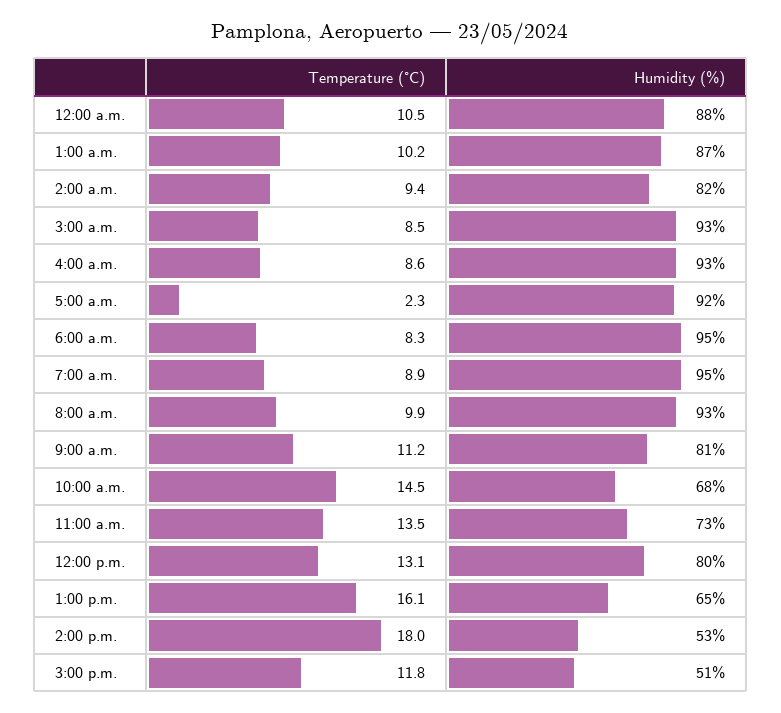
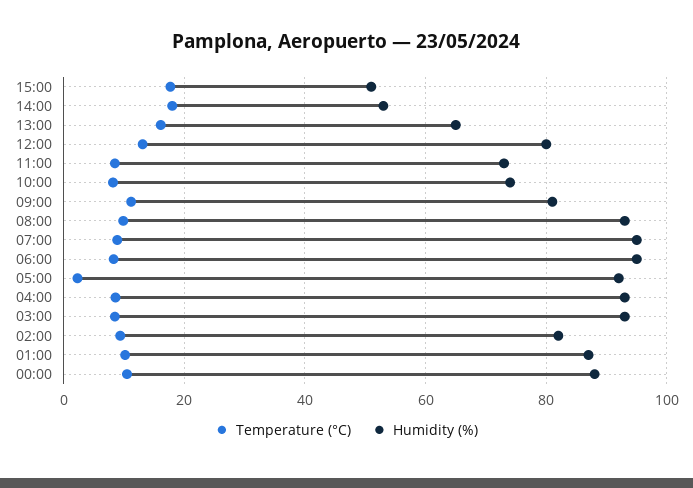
  {
    "Temperature (°C)": {
      "12:00 a.m.": 10.5,
      "1:00 a.m.": 10.2,
      "2:00 a.m.": 9.4,
      "3:00 a.m.": 8.5,
      "4:00 a.m.": 8.6,
      "5:00 a.m.": 2.3,
      "6:00 a.m.": 8.3,
      "7:00 a.m.": 8.9,
      "8:00 a.m.": 9.9,
      "9:00 a.m.": 11.2,
-     "10:00 a.m.": 14.5,
+     "10:00 a.m.": 8,
-     "11:00 a.m.": 13.5,
+     "11:00 a.m.": 8,
      "12:00 p.m.": 13.1,
      "1:00 p.m.": 16.1,
      "2:00 p.m.": 18,
-     "3:00 p.m.": 11.8
+     "3:00 p.m.": 18
    },
    "Humidity (%)": {
      "12:00 a.m.": 88,
      "1:00 a.m.": 87,
      "2:00 a.m.": 82,
      "3:00 a.m.": 93,
      "4:00 a.m.": 93,
      "5:00 a.m.": 92,
      "6:00 a.m.": 95,
      "7:00 a.m.": 95,
      "8:00 a.m.": 93,
      "9:00 a.m.": 81,
-     "10:00 a.m.": 68,
+     "10:00 a.m.": 74,
      "11:00 a.m.": 73,
      "12:00 p.m.": 80,
      "1:00 p.m.": 65,
      "2:00 p.m.": 53,
      "3:00 p.m.": 51
    }
  }

